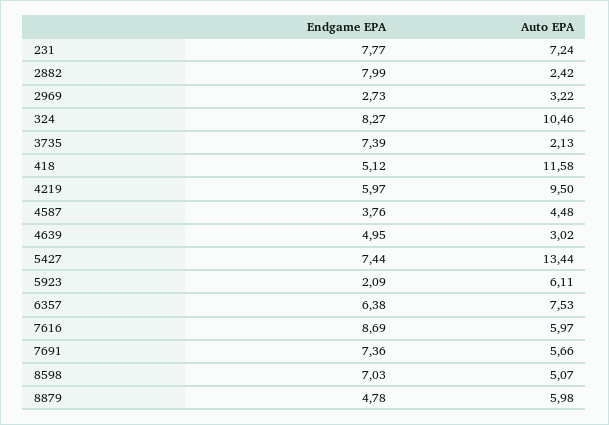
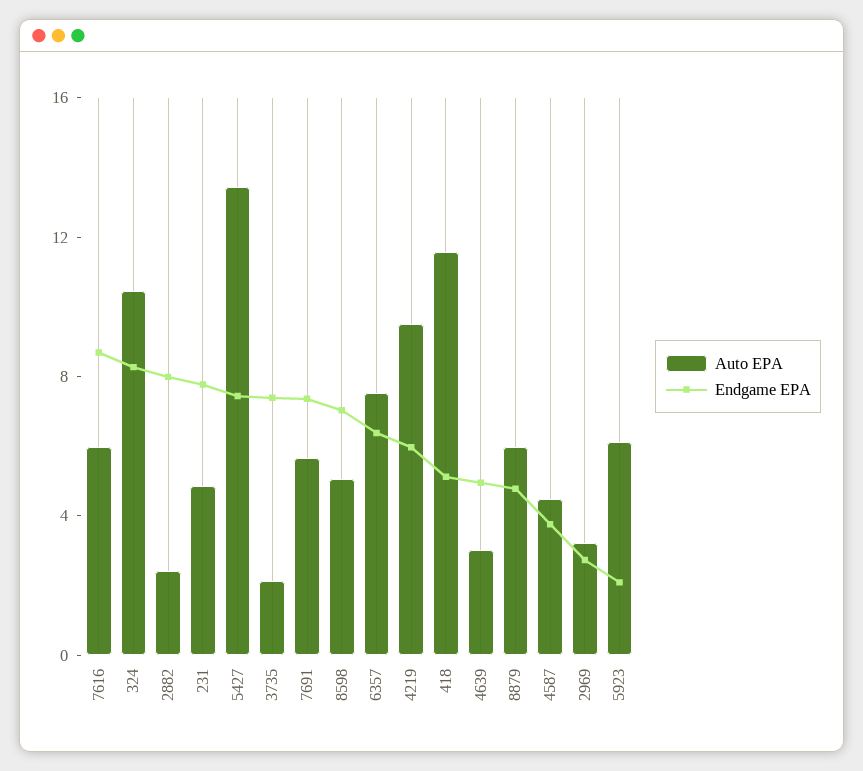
  {
    "Endgame EPA": {
      "231": 7.77,
      "2882": 7.99,
      "2969": 2.73,
      "324": 8.27,
      "3735": 7.39,
      "418": 5.12,
      "4219": 5.97,
      "4587": 3.76,
      "4639": 4.95,
      "5427": 7.44,
      "5923": 2.09,
      "6357": 6.38,
      "7616": 8.69,
      "7691": 7.36,
      "8598": 7.03,
      "8879": 4.78
    },
    "Auto EPA": {
-     "231": 7.24,
+     "231": 5,
      "2882": 2.42,
      "2969": 3.22,
      "324": 10.46,
      "3735": 2.13,
      "418": 11.58,
      "4219": 9.5,
      "4587": 4.48,
      "4639": 3.02,
      "5427": 13.44,
      "5923": 6.11,
      "6357": 7.53,
      "7616": 5.97,
      "7691": 5.66,
      "8598": 5.07,
      "8879": 5.98
    }
  }

